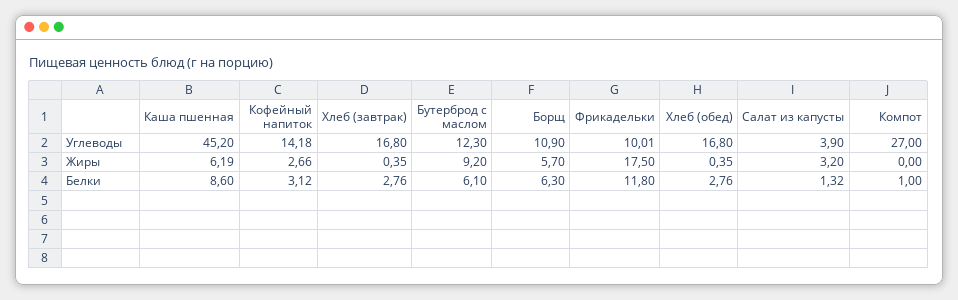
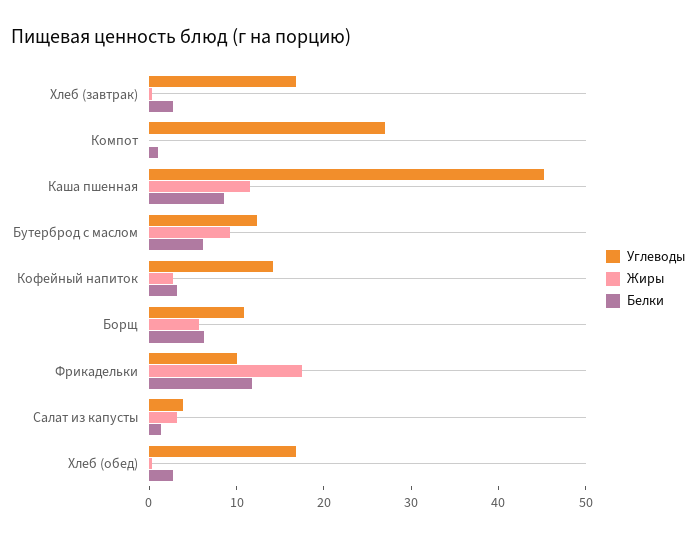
  {
    "Углеводы": {
      "Каша пшенная": 45.2,
      "Кофейный напиток": 14.18,
      "Хлеб (завтрак)": 16.8,
      "Бутерброд с маслом": 12.3,
      "Борщ": 10.9,
      "Фрикадельки": 10.01,
      "Хлеб (обед)": 16.8,
      "Салат из капусты": 3.9,
      "Компот": 27
    },
    "Жиры": {
-     "Каша пшенная": 6.19,
+     "Каша пшенная": 12,
      "Кофейный напиток": 2.66,
      "Хлеб (завтрак)": 0.35,
      "Бутерброд с маслом": 9.2,
      "Борщ": 5.7,
      "Фрикадельки": 17.5,
      "Хлеб (обед)": 0.35,
      "Салат из капусты": 3.2,
      "Компот": 0
    },
    "Белки": {
      "Каша пшенная": 8.6,
      "Кофейный напиток": 3.12,
      "Хлеб (завтрак)": 2.76,
      "Бутерброд с маслом": 6.1,
      "Борщ": 6.3,
      "Фрикадельки": 11.8,
      "Хлеб (обед)": 2.76,
      "Салат из капусты": 1.32,
      "Компот": 1
    }
  }

